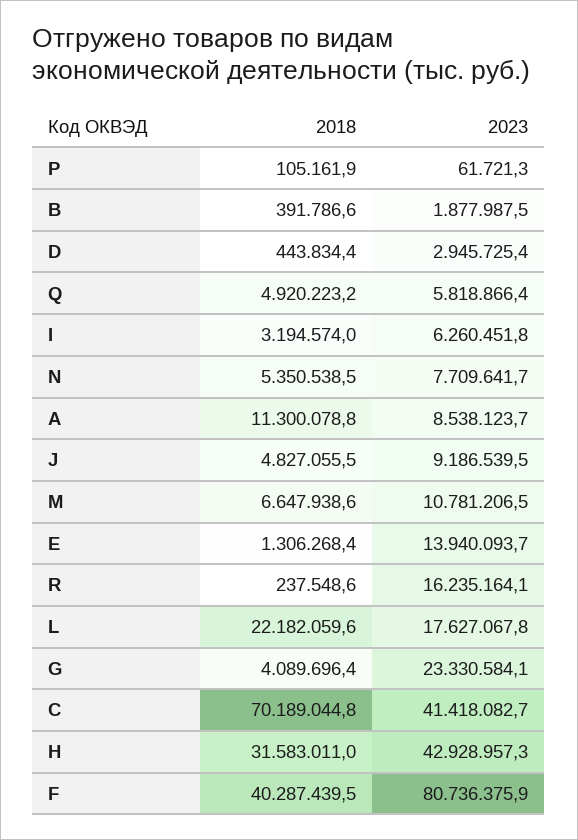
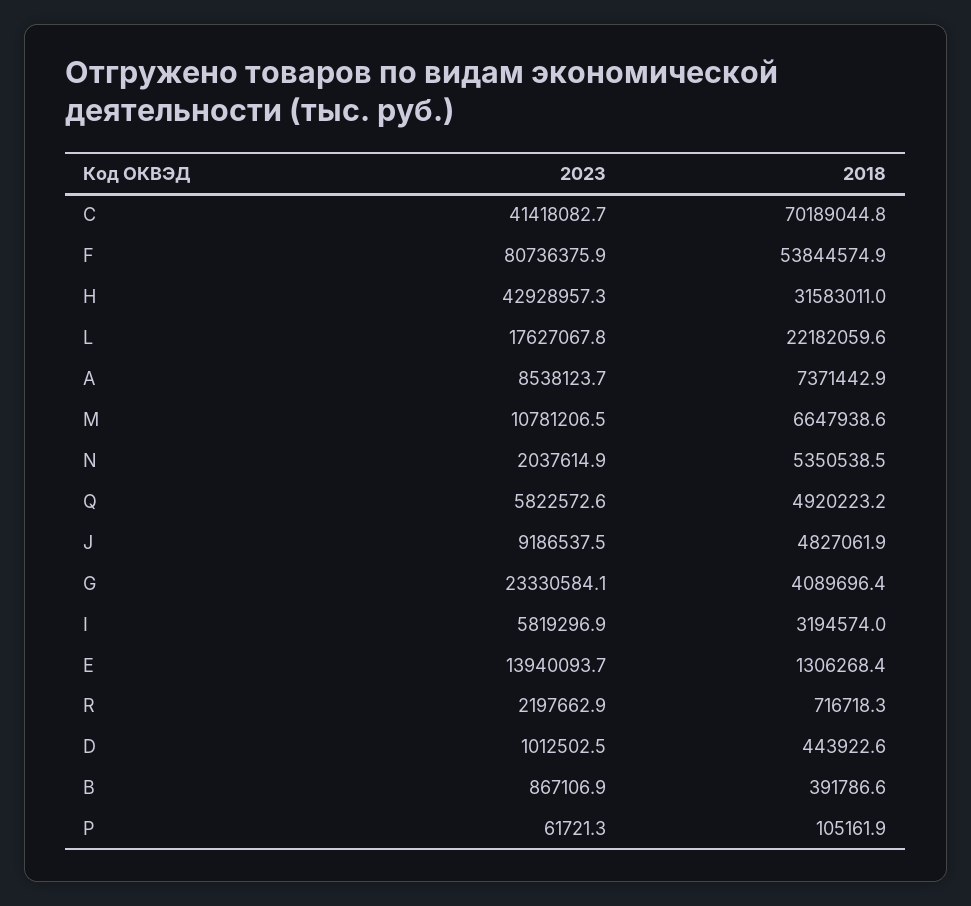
  {
    "2018": {
      "P": 105161.9,
      "B": 391786.6,
-     "D": 443834.4,
+     "D": 443922.6,
      "Q": 4920223.2,
      "I": 3194574,
      "N": 5350538.5,
-     "A": 11300078.8,
+     "A": 7371442.9,
-     "J": 4827055.5,
+     "J": 4827061.9,
      "M": 6647938.6,
      "E": 1306268.4,
-     "R": 237548.6,
+     "R": 716718.3,
      "L": 22182059.6,
      "G": 4089696.4,
      "C": 70189044.8,
      "H": 31583011,
-     "F": 40287439.5
+     "F": 53844574.9
    },
    "2023": {
      "P": 61721.3,
-     "B": 1877987.5,
+     "B": 867106.9,
-     "D": 2945725.4,
+     "D": 1012502.5,
-     "Q": 5818866.4,
+     "Q": 5822572.6,
-     "I": 6260451.8,
+     "I": 5819296.9,
-     "N": 7709641.7,
+     "N": 2037614.9,
      "A": 8538123.7,
-     "J": 9186539.5,
+     "J": 9186537.5,
      "M": 10781206.5,
      "E": 13940093.7,
-     "R": 16235164.1,
+     "R": 2197662.9,
      "L": 17627067.8,
      "G": 23330584.1,
      "C": 41418082.7,
      "H": 42928957.3,
      "F": 80736375.9
    }
  }

